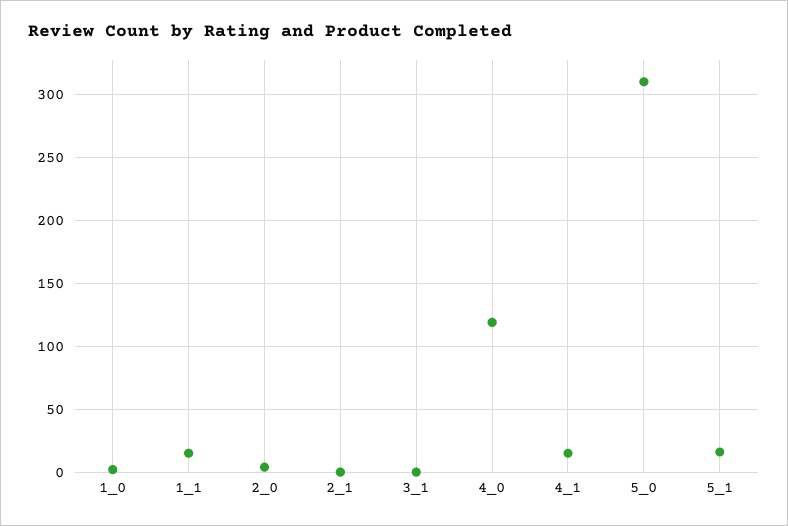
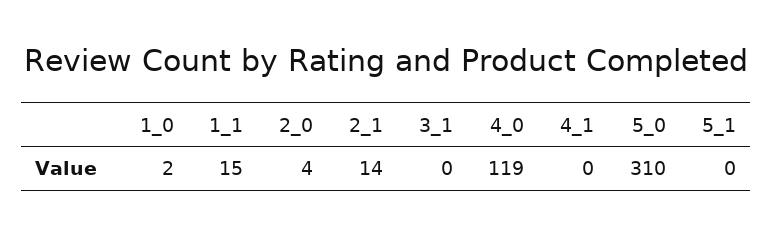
  {
    "1_0": 2,
    "1_1": 15,
    "2_0": 4,
-   "2_1": 0,
+   "2_1": 14,
    "3_1": 0,
    "4_0": 119,
-   "4_1": 15,
+   "4_1": 0,
    "5_0": 310,
-   "5_1": 15
+   "5_1": 0
  }

